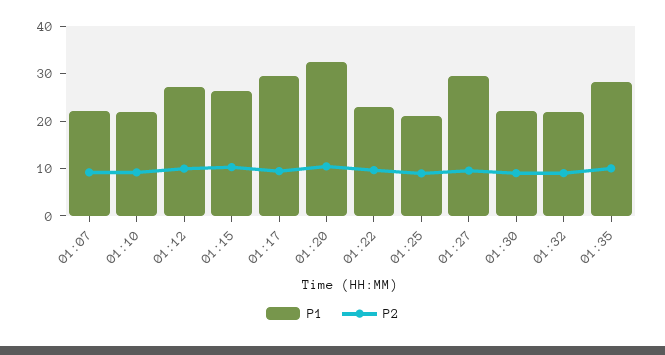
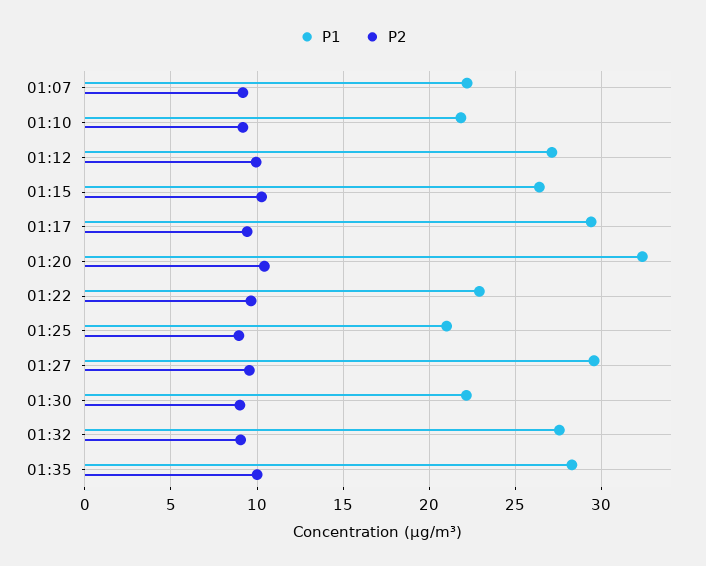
  {
    "P1": {
      "01:07": 22,
      "01:10": 22,
      "01:12": 27,
      "01:15": 26.5,
      "01:17": 29.5,
      "01:20": 32.5,
      "01:22": 23,
      "01:25": 21,
      "01:27": 29.5,
      "01:30": 22,
-     "01:32": 22,
+     "01:32": 27.5,
      "01:35": 28.5
    },
    "P2": {
      "01:07": 9,
      "01:10": 9,
      "01:12": 10,
      "01:15": 10.5,
      "01:17": 9.5,
      "01:20": 10.5,
      "01:22": 9.5,
      "01:25": 9,
      "01:27": 9.5,
      "01:30": 9,
      "01:32": 9,
      "01:35": 10
    }
  }

